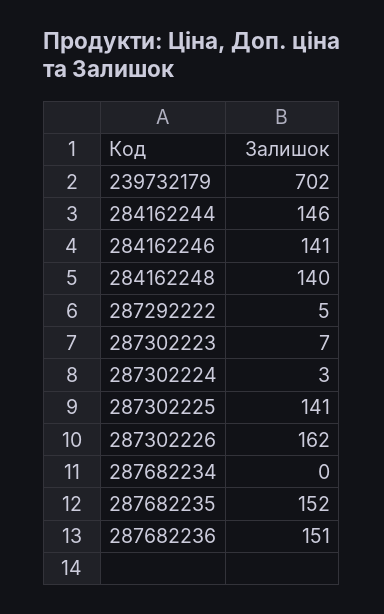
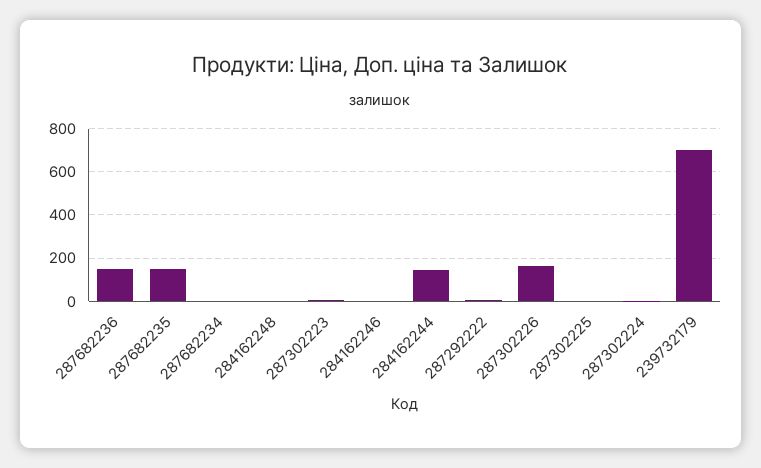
  {
    "239732179": 702,
    "284162244": 146,
-   "284162246": 141,
+   "284162246": 0,
-   "284162248": 140,
+   "284162248": 0,
    "287292222": 5,
    "287302223": 7,
    "287302224": 3,
-   "287302225": 141,
+   "287302225": 0,
    "287302226": 162,
    "287682234": 0,
    "287682235": 152,
    "287682236": 151
  }

